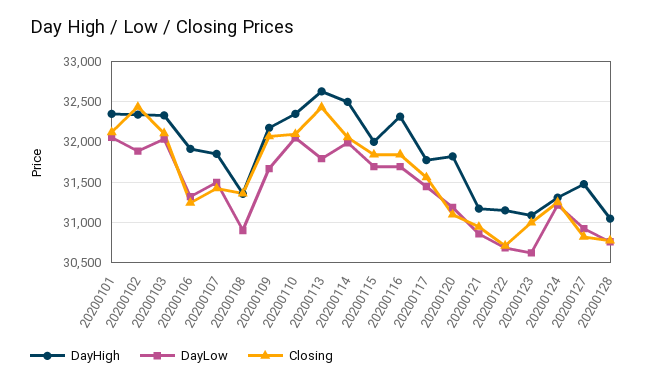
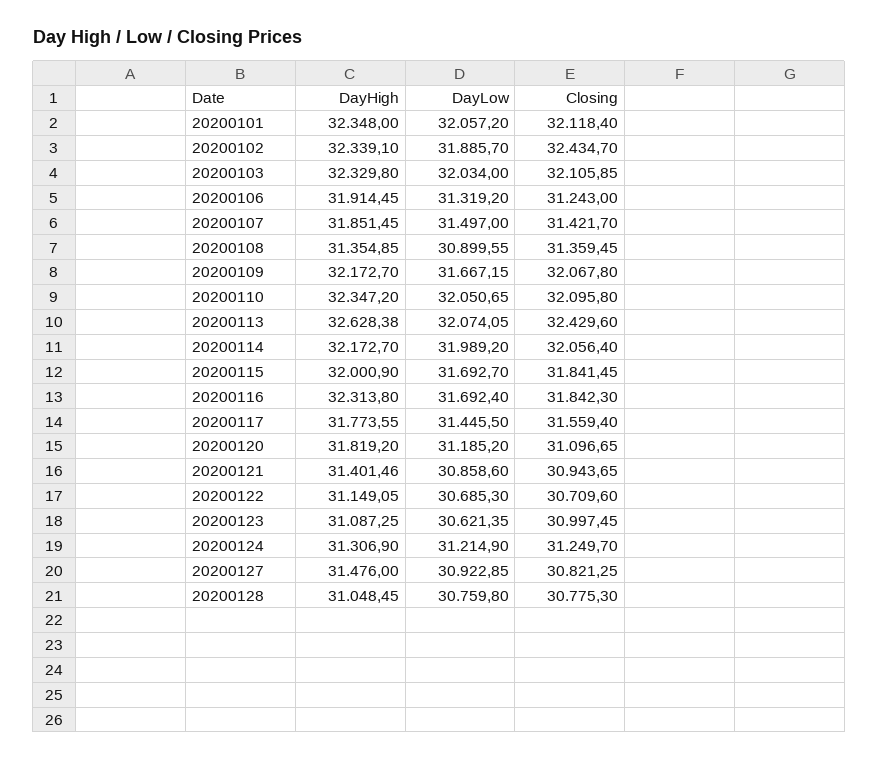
  {
    "DayHigh": {
      "20200101": 32348,
      "20200102": 32339.1,
      "20200103": 32329.8,
      "20200106": 31914.45,
      "20200107": 31851.45,
      "20200108": 31354.85,
      "20200109": 32172.7,
      "20200110": 32347.2,
      "20200113": 32628.38,
-     "20200114": 32500,
+     "20200114": 32172.7,
      "20200115": 32000.9,
      "20200116": 32313.8,
      "20200117": 31773.55,
      "20200120": 31819.2,
-     "20200121": 31200,
+     "20200121": 31401.46,
      "20200122": 31149.05,
      "20200123": 31087.25,
      "20200124": 31306.9,
      "20200127": 31476,
      "20200128": 31048.45
    },
    "DayLow": {
      "20200101": 32057.2,
      "20200102": 31885.7,
      "20200103": 32034,
      "20200106": 31319.2,
      "20200107": 31497,
      "20200108": 30899.55,
      "20200109": 31667.15,
      "20200110": 32050.65,
-     "20200113": 31800,
+     "20200113": 32074.05,
      "20200114": 31989.2,
      "20200115": 31692.7,
      "20200116": 31692.4,
      "20200117": 31445.5,
      "20200120": 31185.2,
      "20200121": 30858.6,
      "20200122": 30685.3,
      "20200123": 30621.35,
      "20200124": 31214.9,
      "20200127": 30922.85,
      "20200128": 30759.8
    },
    "Closing": {
      "20200101": 32118.4,
      "20200102": 32434.7,
      "20200103": 32105.85,
      "20200106": 31243,
      "20200107": 31421.7,
      "20200108": 31359.45,
      "20200109": 32067.8,
      "20200110": 32095.8,
      "20200113": 32429.6,
      "20200114": 32056.4,
      "20200115": 31841.45,
      "20200116": 31842.3,
      "20200117": 31559.4,
      "20200120": 31096.65,
      "20200121": 30943.65,
      "20200122": 30709.6,
      "20200123": 30997.45,
      "20200124": 31249.7,
      "20200127": 30821.25,
      "20200128": 30775.3
    }
  }

